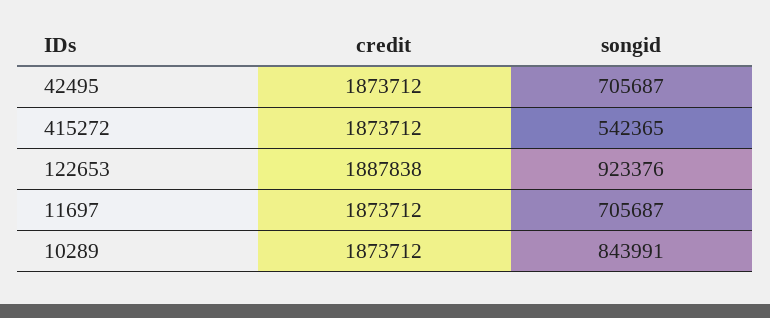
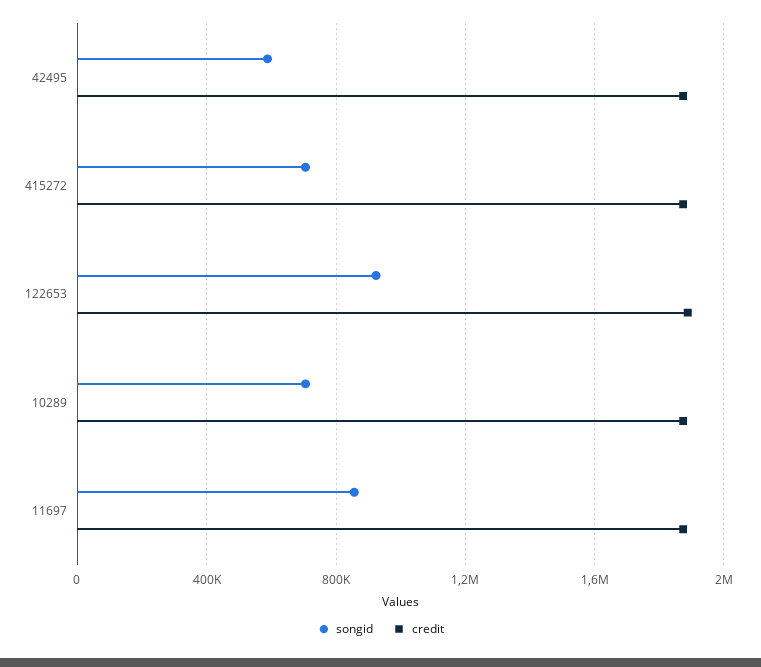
  {
    "credit": {
      "42495": 1873712,
      "415272": 1873712,
      "122653": 1887838,
      "11697": 1873712,
      "10289": 1873712
    },
    "songid": {
-     "42495": 705687,
+     "42495": 600000,
-     "415272": 542365,
+     "415272": 700000,
      "122653": 923376,
-     "11697": 705687,
+     "11697": 850000,
-     "10289": 843991
+     "10289": 700000
    }
  }

